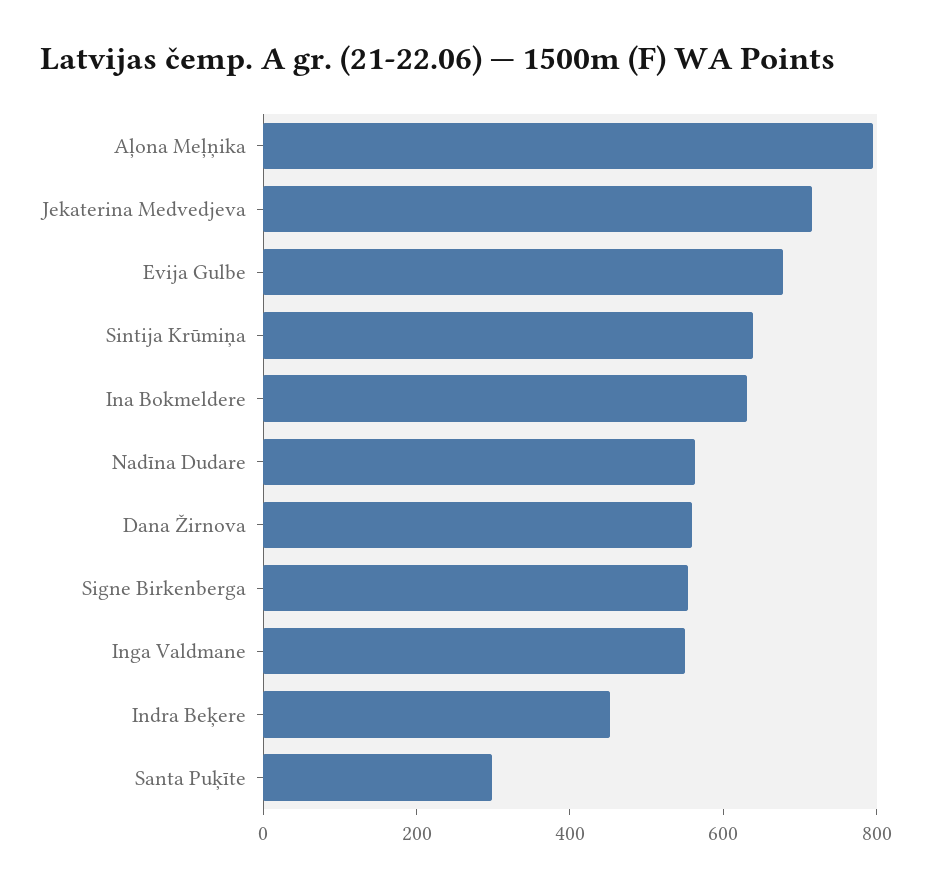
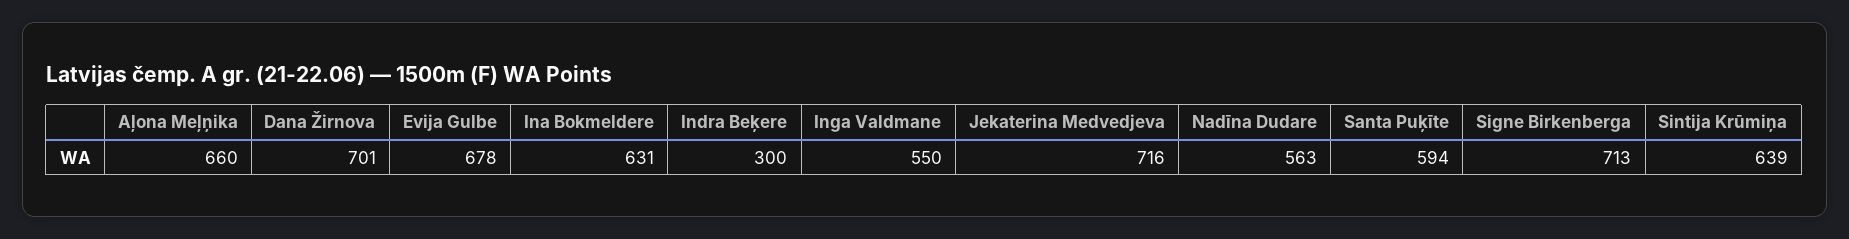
  {
-   "Aļona Meļņika": 800,
+   "Aļona Meļņika": 660,
    "Jekaterina Medvedjeva": 716,
    "Evija Gulbe": 678,
    "Sintija Krūmiņa": 639,
    "Ina Bokmeldere": 631,
    "Nadīna Dudare": 563,
-   "Dana Žirnova": 550,
+   "Dana Žirnova": 701,
-   "Signe Birkenberga": 550,
+   "Signe Birkenberga": 713,
    "Inga Valdmane": 550,
-   "Indra Beķere": 450,
+   "Indra Beķere": 300,
-   "Santa Puķīte": 300
+   "Santa Puķīte": 594
  }

